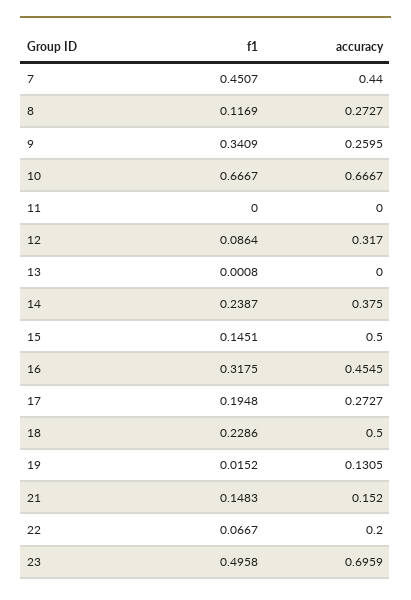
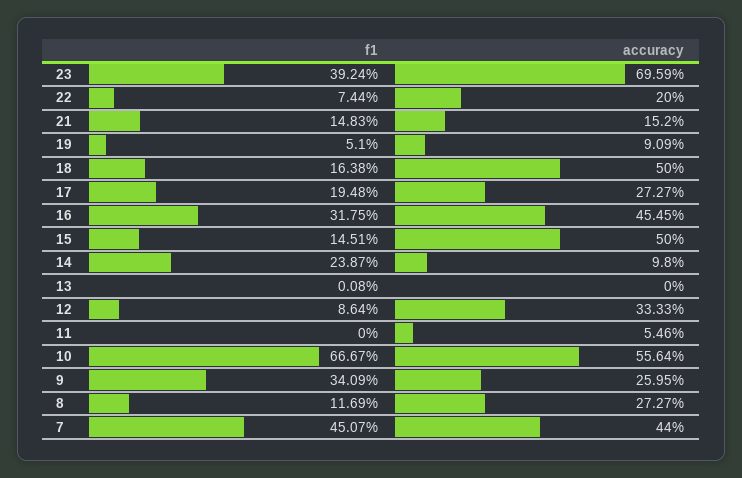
  {
    "f1": {
      "7": 0.4507,
      "8": 0.1169,
      "9": 0.3409,
      "10": 0.6667,
      "11": 0,
      "12": 0.0864,
      "13": 0.0008,
      "14": 0.2387,
      "15": 0.1451,
      "16": 0.3175,
      "17": 0.1948,
-     "18": 0.2286,
+     "18": 0.1638,
-     "19": 0.0152,
+     "19": 0.051,
      "21": 0.1483,
-     "22": 0.0667,
+     "22": 0.0744,
-     "23": 0.4958
+     "23": 0.3924
    },
    "accuracy": {
      "7": 0.44,
      "8": 0.2727,
      "9": 0.2595,
-     "10": 0.6667,
+     "10": 0.5564,
-     "11": 0,
+     "11": 0.0546,
-     "12": 0.317,
+     "12": 0.3333,
      "13": 0,
-     "14": 0.375,
+     "14": 0.098,
      "15": 0.5,
      "16": 0.4545,
      "17": 0.2727,
      "18": 0.5,
-     "19": 0.1305,
+     "19": 0.0909,
      "21": 0.152,
      "22": 0.2,
      "23": 0.6959
    }
  }

